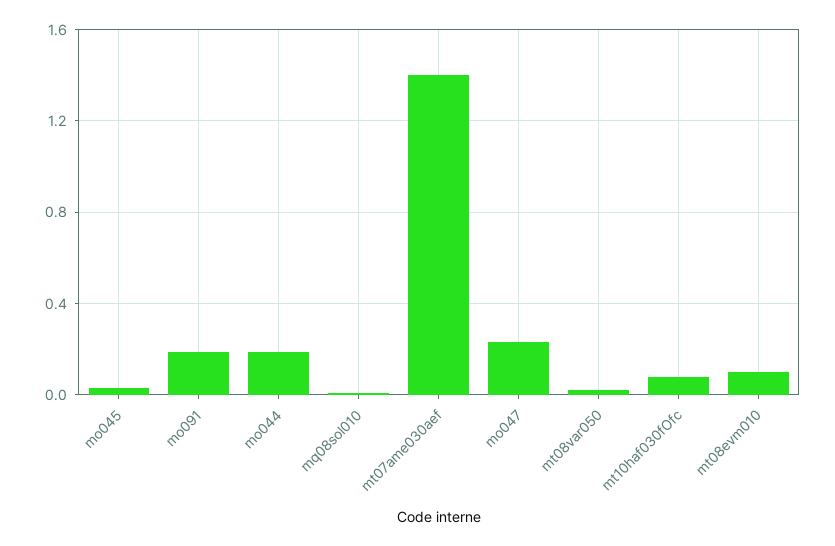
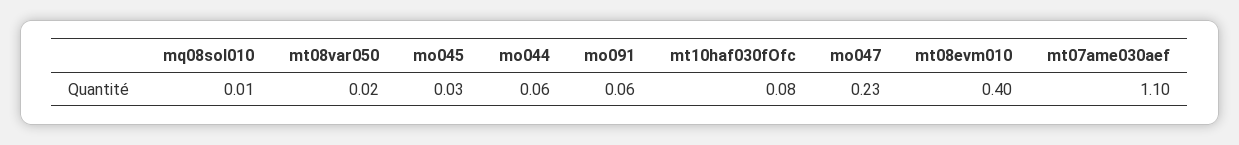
  {
    "mo045": 0.03,
-   "mo091": 0.2,
+   "mo091": 0.06,
-   "mo044": 0.2,
+   "mo044": 0.06,
    "mq08sol010": 0.01,
-   "mt07ame030aef": 1.4,
+   "mt07ame030aef": 1.1,
    "mo047": 0.23,
    "mt08var050": 0.02,
    "mt10haf030fOfc": 0.08,
-   "mt08evm010": 0.1
+   "mt08evm010": 0.4
  }

